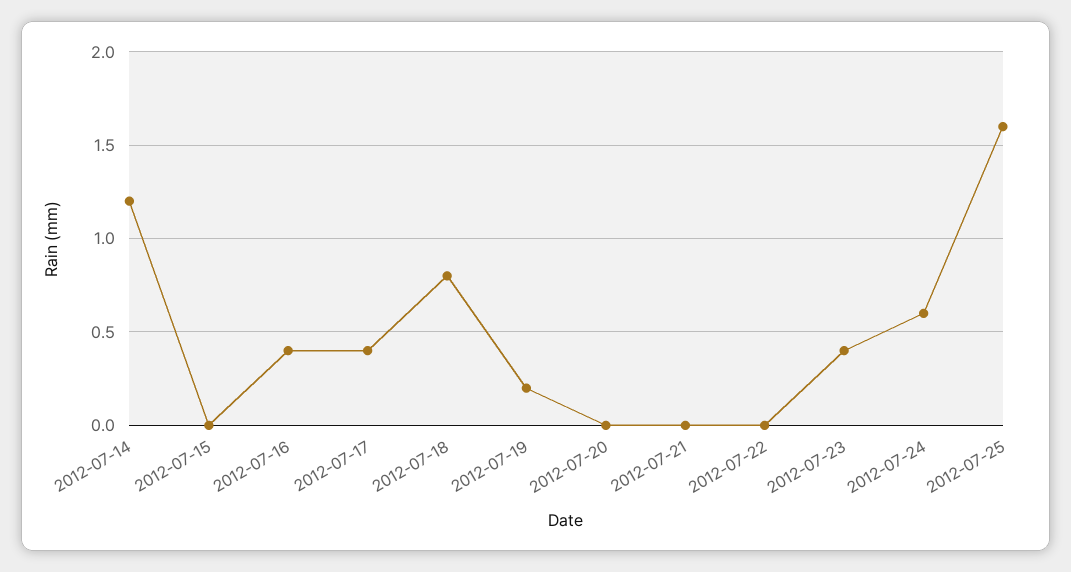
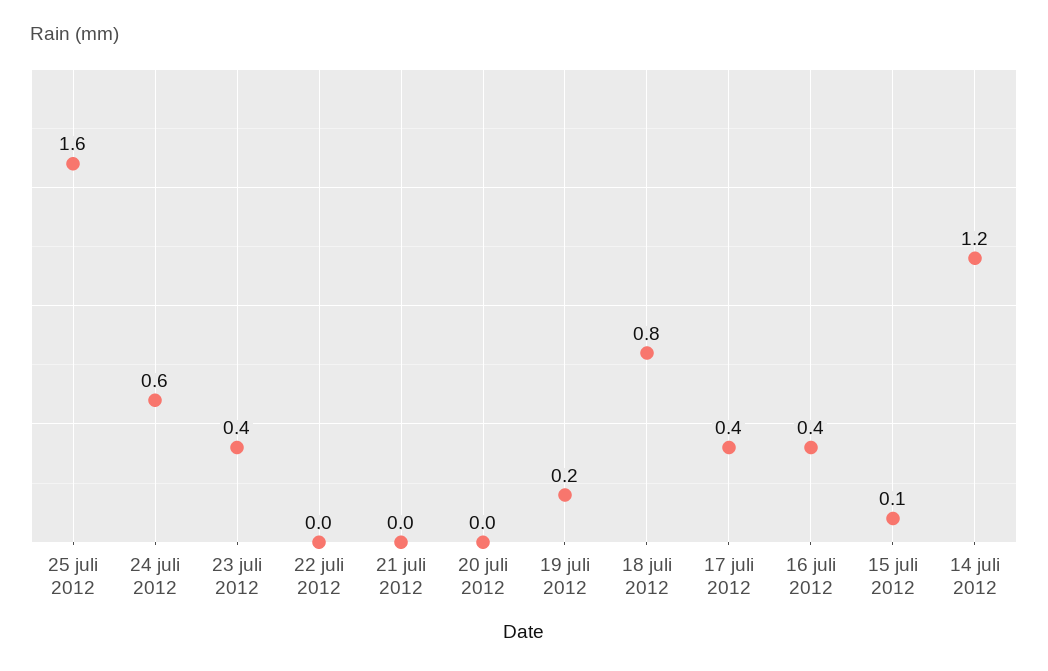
  {
    "2012-07-14": 1.2,
-   "2012-07-15": 0,
+   "2012-07-15": 0.1,
    "2012-07-16": 0.4,
    "2012-07-17": 0.4,
    "2012-07-18": 0.8,
    "2012-07-19": 0.2,
    "2012-07-20": 0,
    "2012-07-21": 0,
    "2012-07-22": 0,
    "2012-07-23": 0.4,
    "2012-07-24": 0.6,
    "2012-07-25": 1.6
  }

